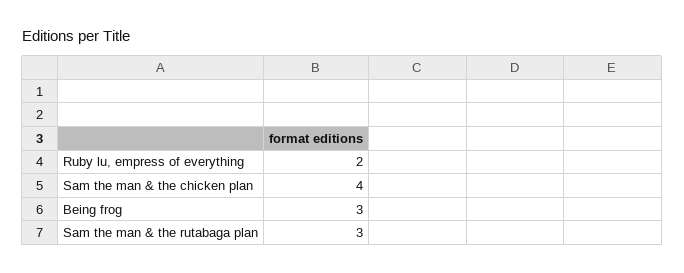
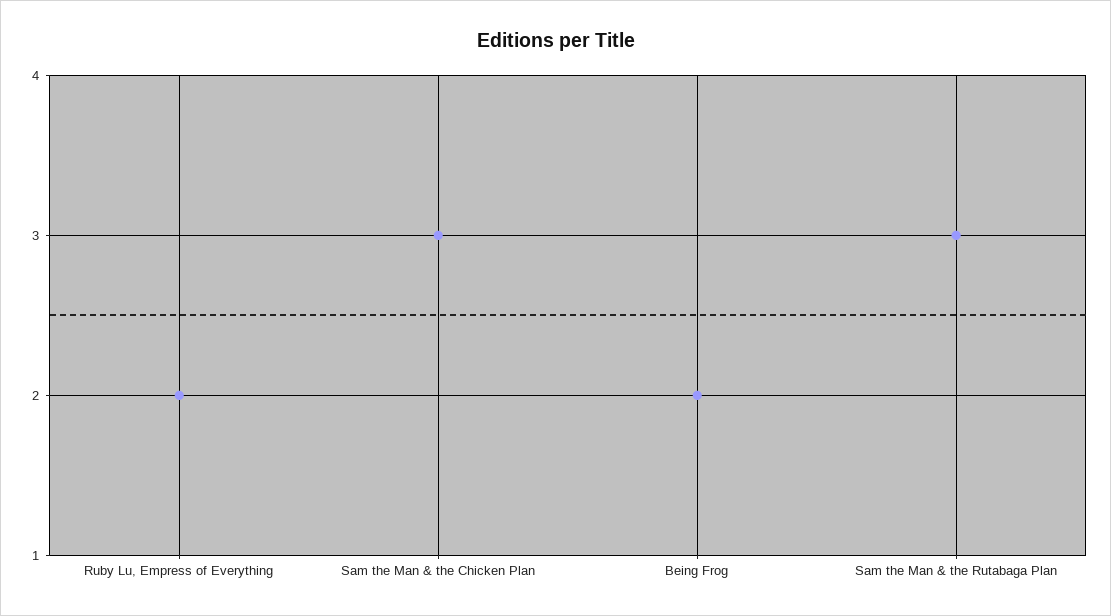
  {
    "Ruby lu, empress of everything": 2,
-   "Sam the man & the chicken plan": 4,
+   "Sam the man & the chicken plan": 3,
-   "Being frog": 3,
+   "Being frog": 2,
    "Sam the man & the rutabaga plan": 3
  }

